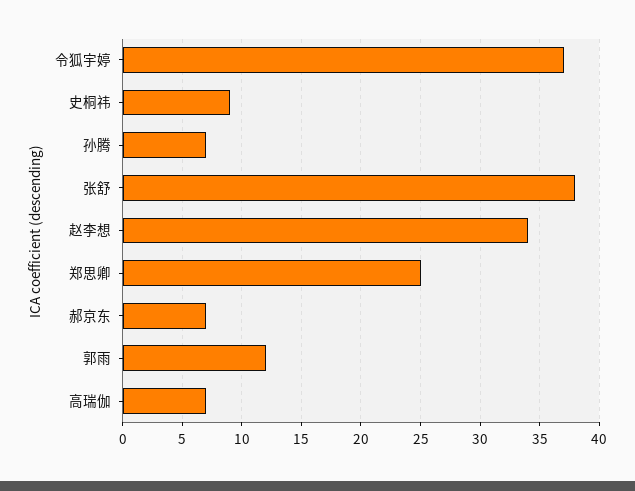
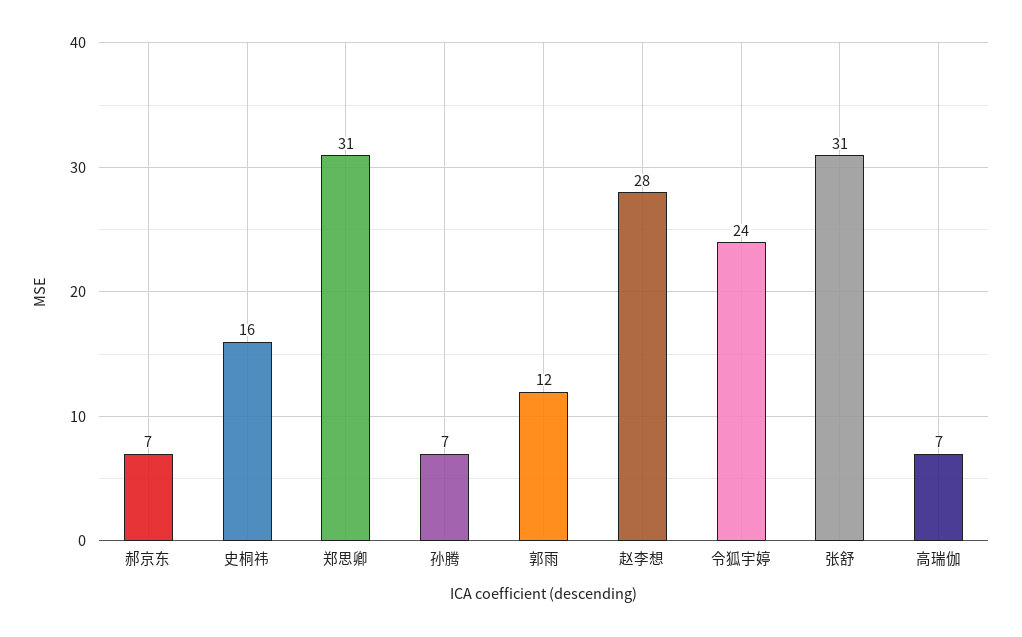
  {
-   "令狐宇婷": 37,
+   "令狐宇婷": 24,
-   "史桐祎": 9,
+   "史桐祎": 16,
    "孙腾": 7,
-   "张舒": 38,
+   "张舒": 31,
-   "赵李想": 34,
+   "赵李想": 28,
-   "郑思卿": 25,
+   "郑思卿": 31,
    "郝京东": 7,
    "郭雨": 12,
    "高瑞伽": 7
  }

